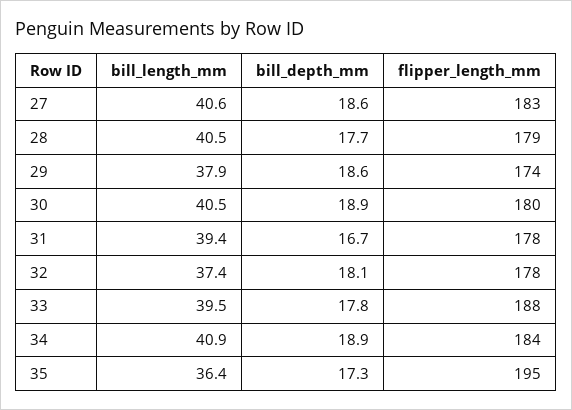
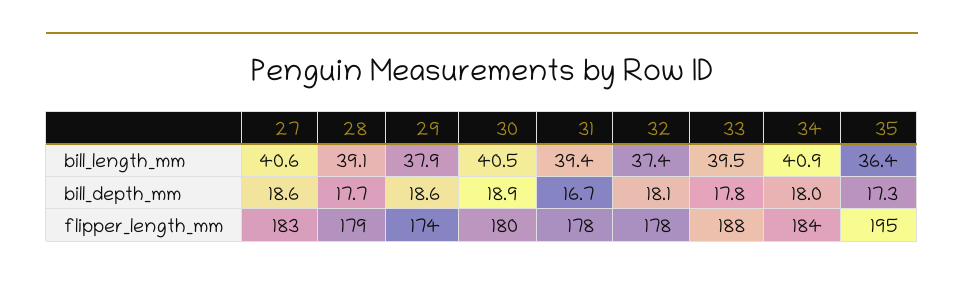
  {
    "bill_length_mm": {
      "27": 40.6,
-     "28": 40.5,
+     "28": 39.1,
      "29": 37.9,
      "30": 40.5,
      "31": 39.4,
      "32": 37.4,
      "33": 39.5,
      "34": 40.9,
      "35": 36.4
    },
    "bill_depth_mm": {
      "27": 18.6,
      "28": 17.7,
      "29": 18.6,
      "30": 18.9,
      "31": 16.7,
      "32": 18.1,
      "33": 17.8,
-     "34": 18.9,
+     "34": 18,
      "35": 17.3
    },
    "flipper_length_mm": {
      "27": 183,
      "28": 179,
      "29": 174,
      "30": 180,
      "31": 178,
      "32": 178,
      "33": 188,
      "34": 184,
      "35": 195
    }
  }

